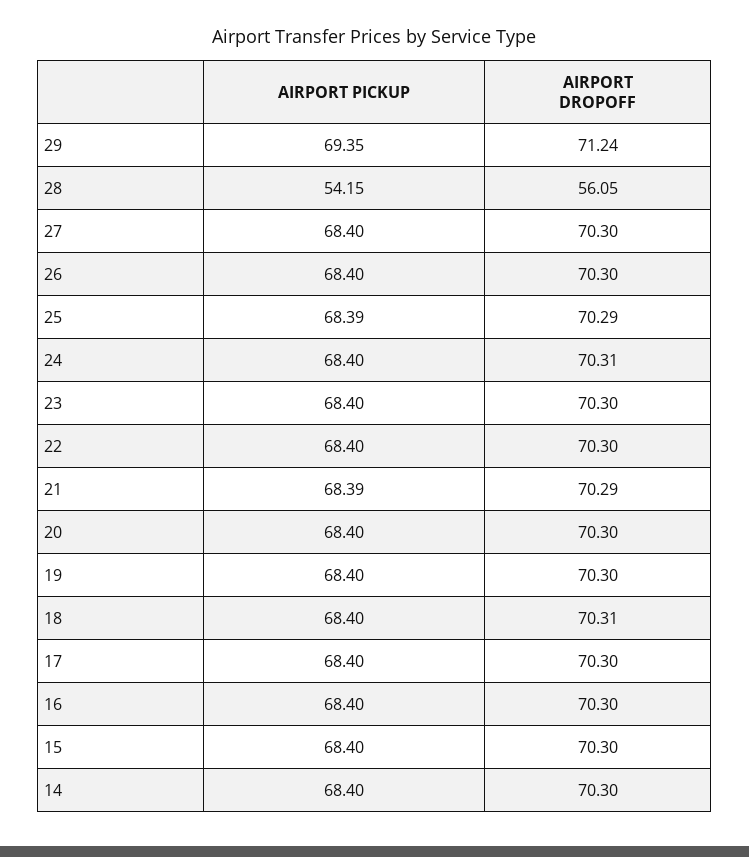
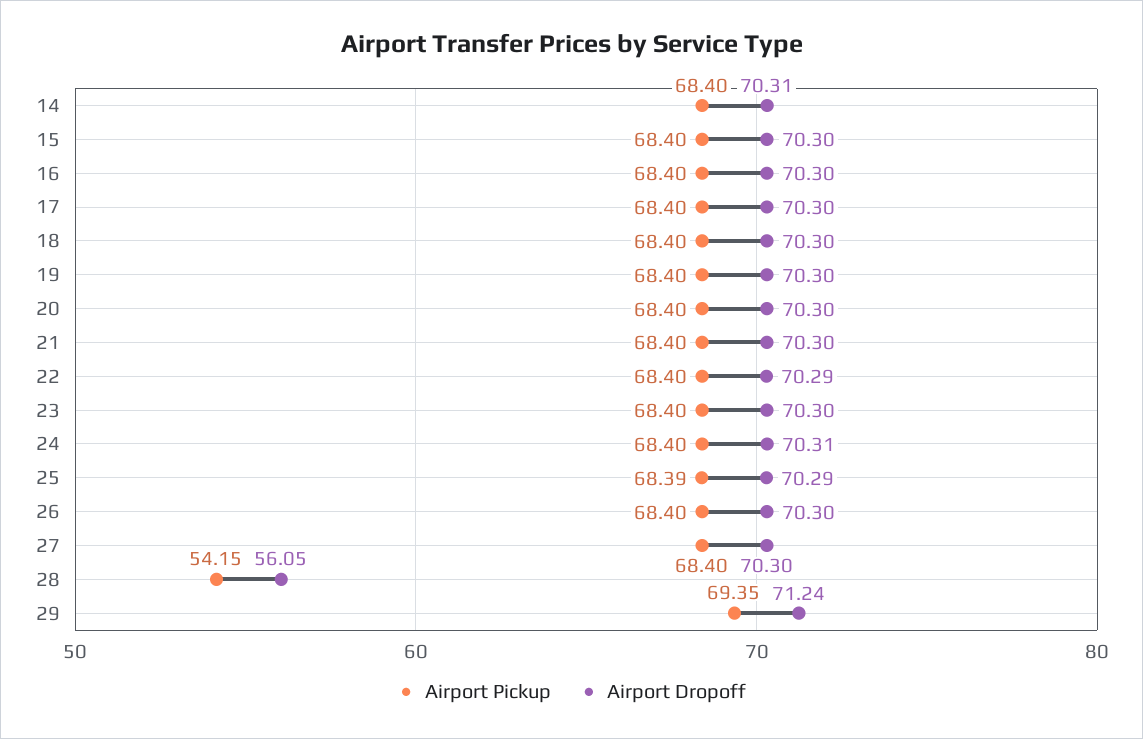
  {
    "AIRPORT PICKUP": {
      "29": 69.35,
      "28": 54.15,
      "27": 68.4,
      "26": 68.4,
      "25": 68.39,
      "24": 68.4,
      "23": 68.4,
      "22": 68.4,
-     "21": 68.39,
+     "21": 68.4,
      "20": 68.4,
      "19": 68.4,
      "18": 68.4,
      "17": 68.4,
      "16": 68.4,
      "15": 68.4,
      "14": 68.4
    },
    "AIRPORT DROPOFF": {
      "29": 71.24,
      "28": 56.05,
      "27": 70.3,
      "26": 70.3,
      "25": 70.29,
      "24": 70.31,
      "23": 70.3,
-     "22": 70.3,
+     "22": 70.29,
-     "21": 70.29,
+     "21": 70.3,
      "20": 70.3,
      "19": 70.3,
-     "18": 70.31,
+     "18": 70.3,
      "17": 70.3,
      "16": 70.3,
      "15": 70.3,
-     "14": 70.3
+     "14": 70.31
    }
  }

